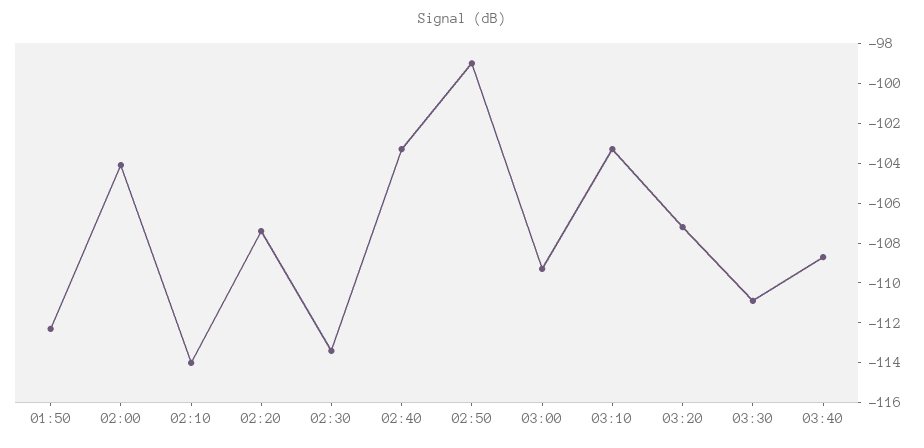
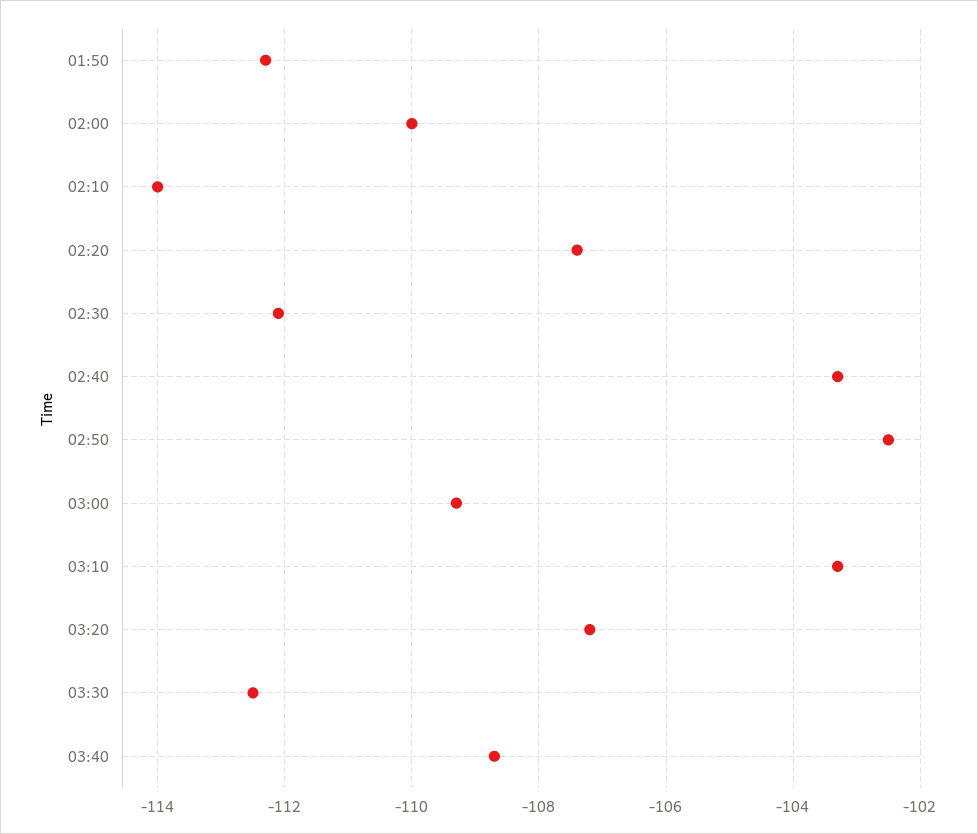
  {
    "01:50": -112.5,
-   "02:00": -104,
+   "02:00": -110,
    "02:10": -114,
    "02:20": -107.5,
-   "02:30": -113.5,
+   "02:30": -112,
    "02:40": -103.5,
-   "02:50": -99,
+   "02:50": -102.5,
    "03:00": -109.5,
    "03:10": -103.5,
    "03:20": -107,
-   "03:30": -111,
+   "03:30": -112.5,
    "03:40": -108.5
  }

